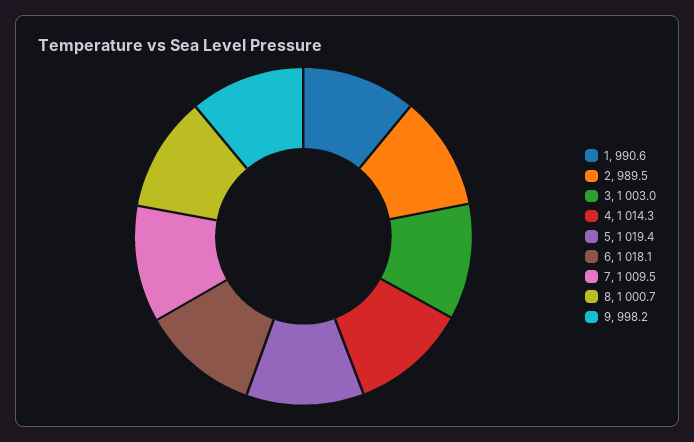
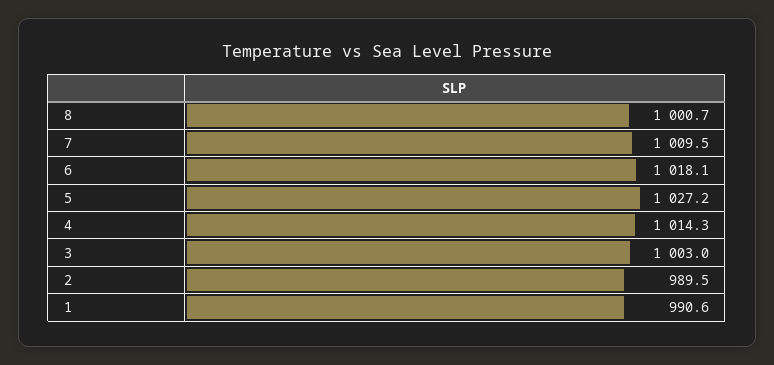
  {
    "1": 990.6,
    "2": 989.5,
    "3": 1003,
    "4": 1014.3,
-   "5": 1019.4,
+   "5": 1027.2,
    "6": 1018.1,
    "7": 1009.5,
-   "8": 1000.7,
+   "8": 1000.7
-   "9": 998.2
  }

